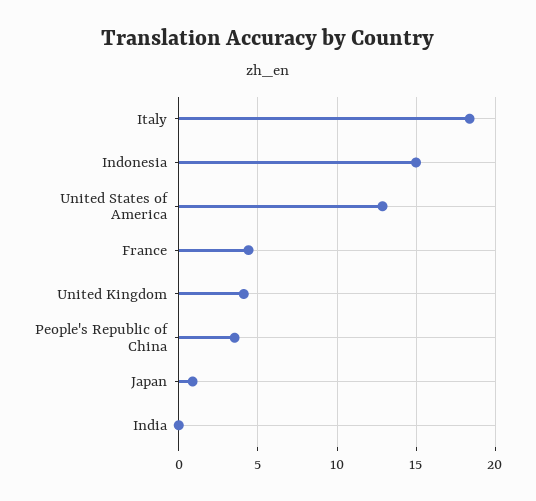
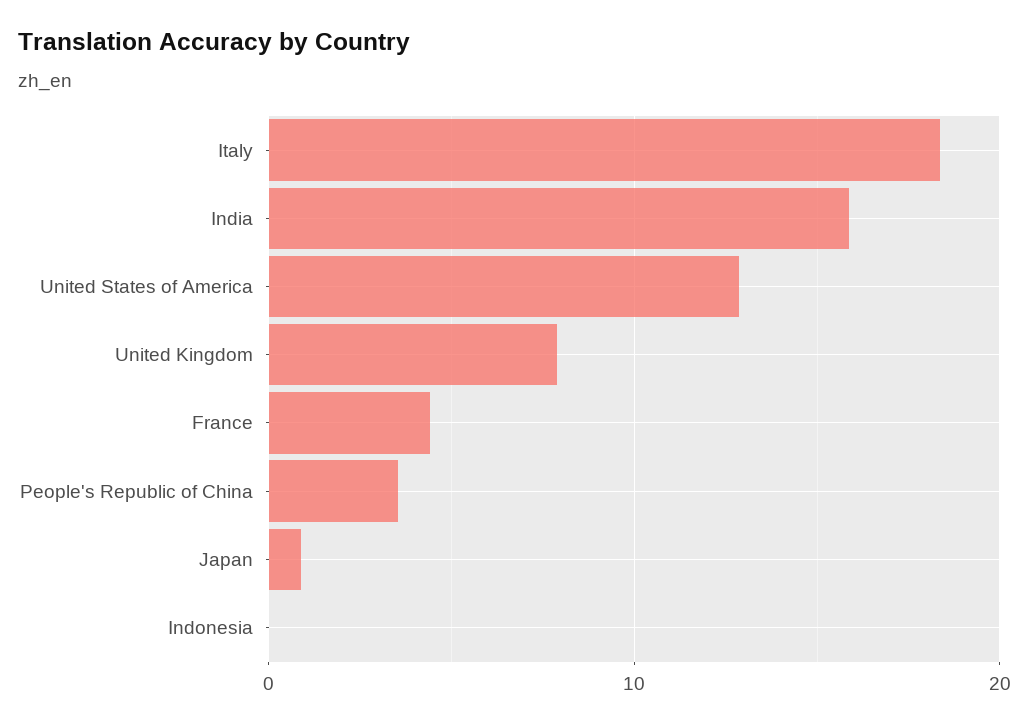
  {
    "Italy": 18.5,
-   "Indonesia": 15,
+   "Indonesia": 0,
    "United States of America": 13,
    "France": 4.5,
-   "United Kingdom": 4,
+   "United Kingdom": 8,
    "People's Republic of China": 3.5,
    "Japan": 1,
-   "India": 0
+   "India": 16
  }

